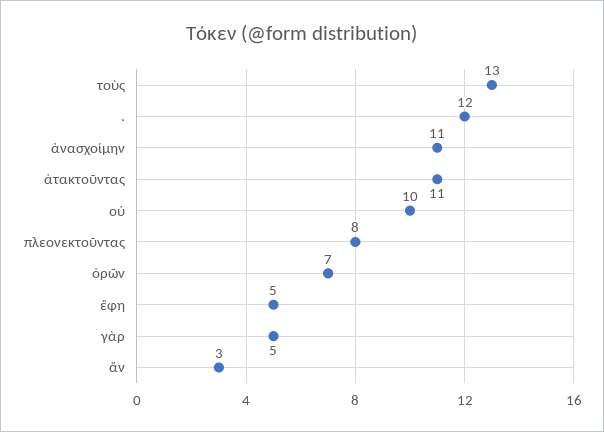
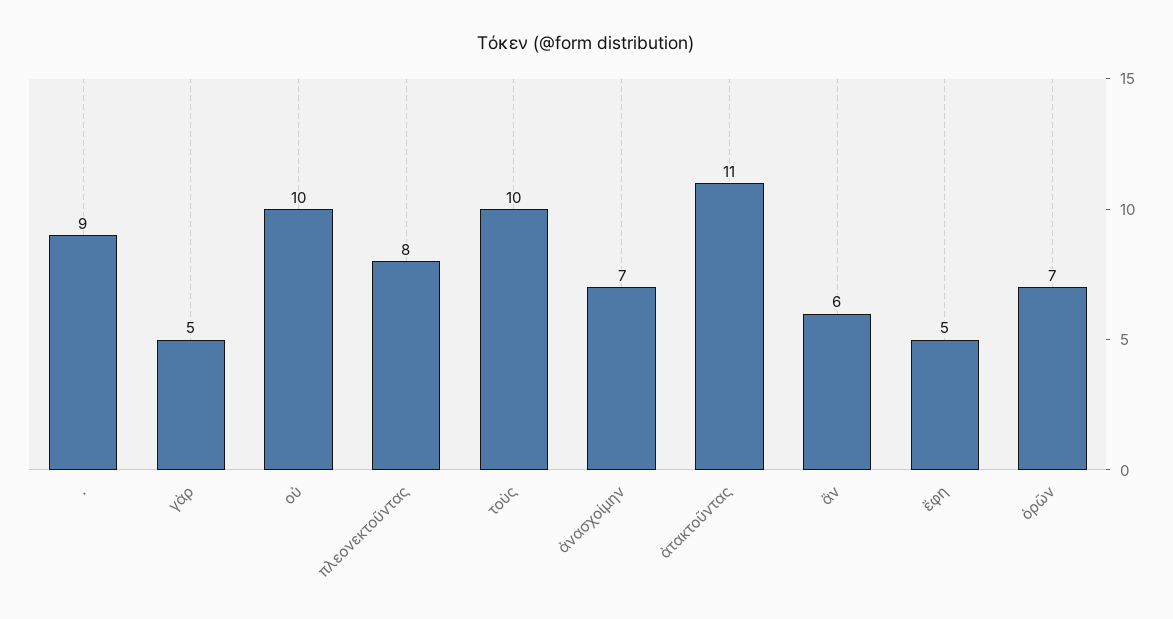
  {
-   "τοὺς": 13,
+   "τοὺς": 10,
-   ".": 12,
+   ".": 9,
-   "ἀνασχοίμην": 11,
+   "ἀνασχοίμην": 7,
    "ἀτακτοῦντας": 11,
    "οὐ": 10,
    "πλεονεκτοῦντας": 8,
    "ὁρῶν": 7,
    "ἔφη": 5,
    "γὰρ": 5,
-   "ἄν": 3
+   "ἄν": 6
  }

